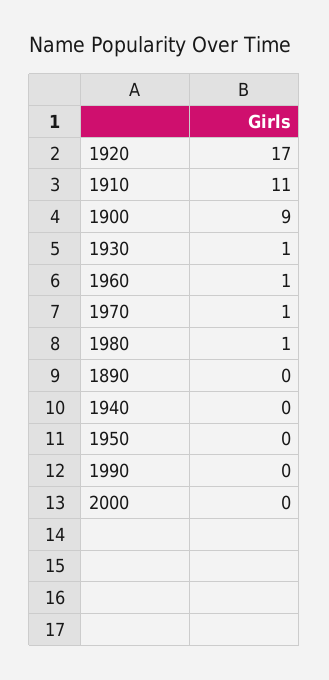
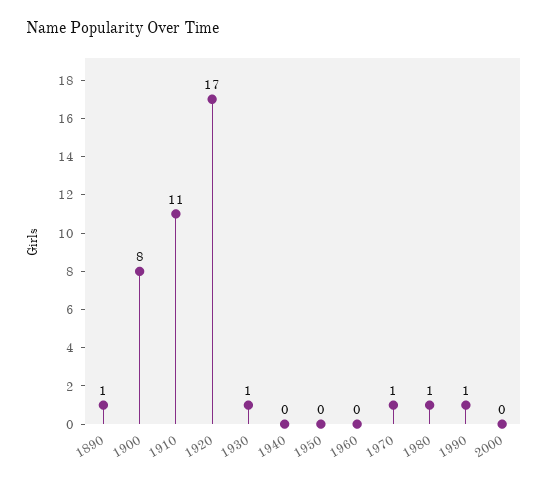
  {
    "1920": 17,
    "1910": 11,
-   "1900": 9,
+   "1900": 8,
    "1930": 1,
-   "1960": 1,
+   "1960": 0,
    "1970": 1,
    "1980": 1,
-   "1890": 0,
+   "1890": 1,
    "1940": 0,
    "1950": 0,
-   "1990": 0,
+   "1990": 1,
    "2000": 0
  }

